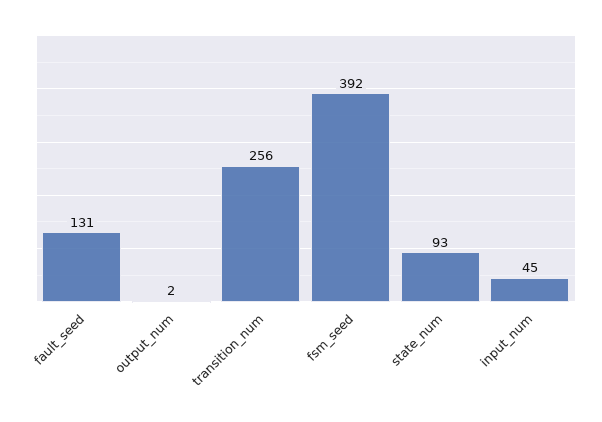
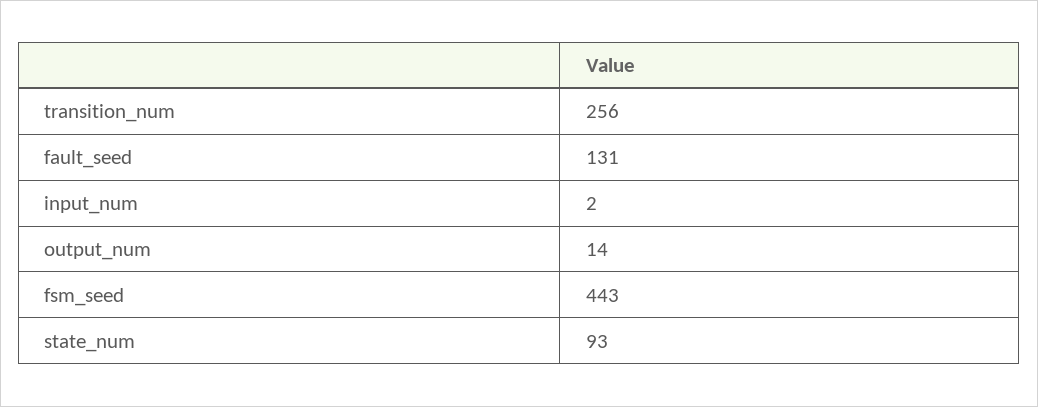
  {
    "fault_seed": 131,
-   "output_num": 2,
+   "output_num": 14,
    "transition_num": 256,
-   "fsm_seed": 392,
+   "fsm_seed": 443,
    "state_num": 93,
-   "input_num": 45
+   "input_num": 2
  }

